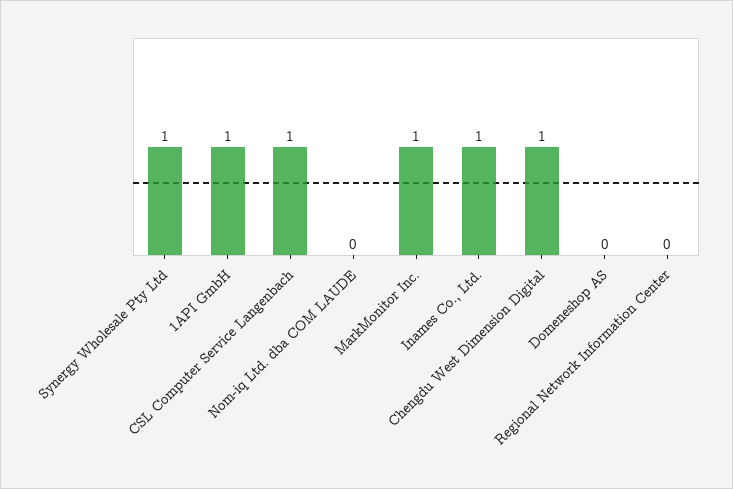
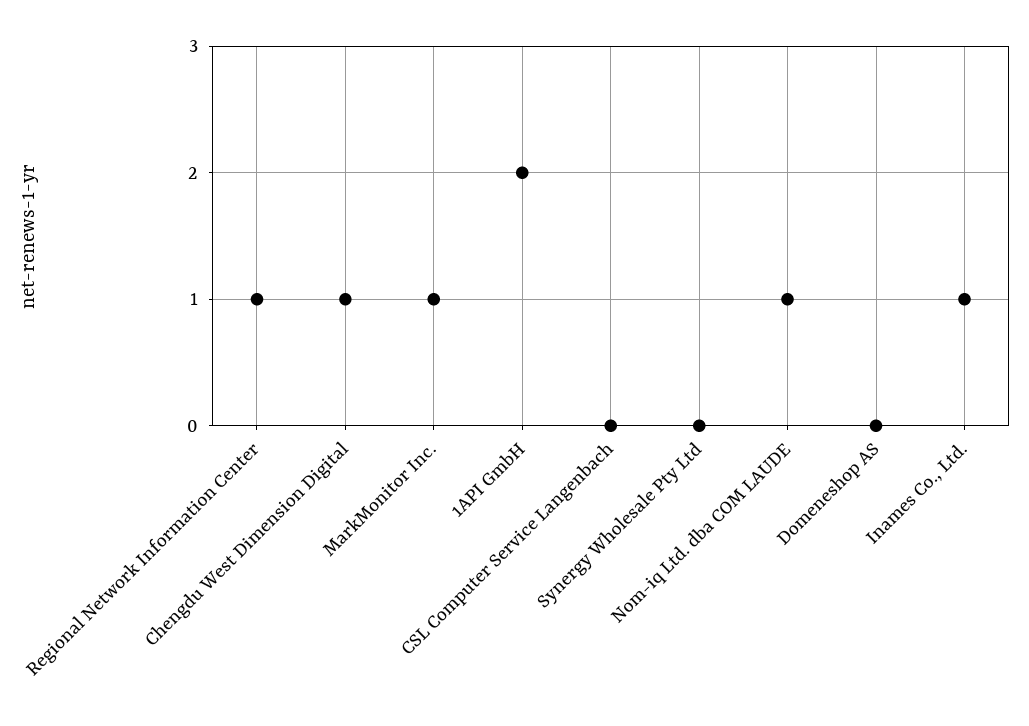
  {
-   "Synergy Wholesale Pty Ltd": 1,
+   "Synergy Wholesale Pty Ltd": 0,
-   "1API GmbH": 1,
+   "1API GmbH": 2,
-   "CSL Computer Service Langenbach": 1,
+   "CSL Computer Service Langenbach": 0,
-   "Nom-iq Ltd. dba COM LAUDE": 0,
+   "Nom-iq Ltd. dba COM LAUDE": 1,
    "MarkMonitor Inc.": 1,
    "Inames Co., Ltd.": 1,
    "Chengdu West Dimension Digital": 1,
    "Domeneshop AS": 0,
-   "Regional Network Information Center": 0
+   "Regional Network Information Center": 1
  }

